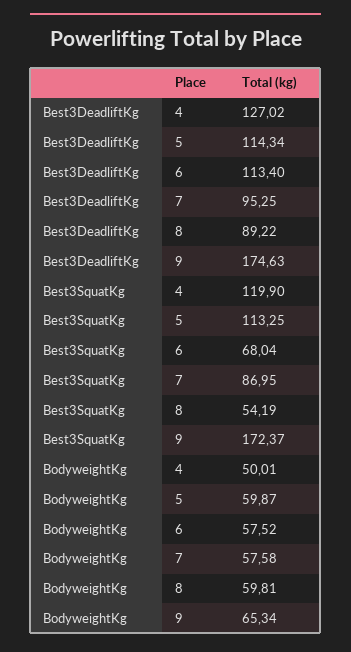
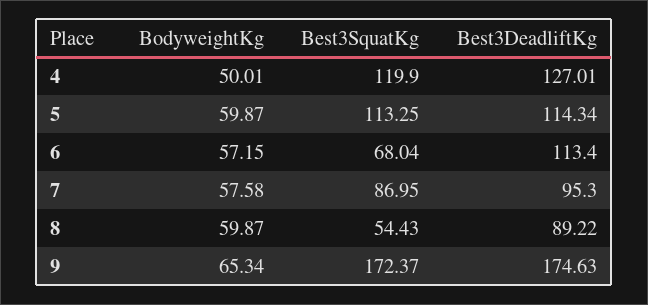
  {
    "Best3DeadliftKg": {
-     "4": 127.02,
+     "4": 127.01,
      "5": 114.34,
      "6": 113.4,
-     "7": 95.25,
+     "7": 95.3,
      "8": 89.22,
      "9": 174.63
    },
    "Best3SquatKg": {
      "4": 119.9,
      "5": 113.25,
      "6": 68.04,
      "7": 86.95,
-     "8": 54.19,
+     "8": 54.43,
      "9": 172.37
    },
    "BodyweightKg": {
      "4": 50.01,
      "5": 59.87,
-     "6": 57.52,
+     "6": 57.15,
      "7": 57.58,
-     "8": 59.81,
+     "8": 59.87,
      "9": 65.34
    }
  }

